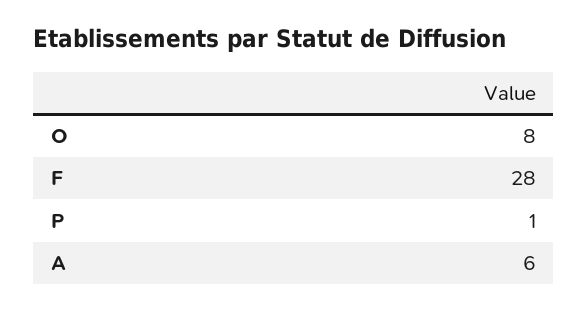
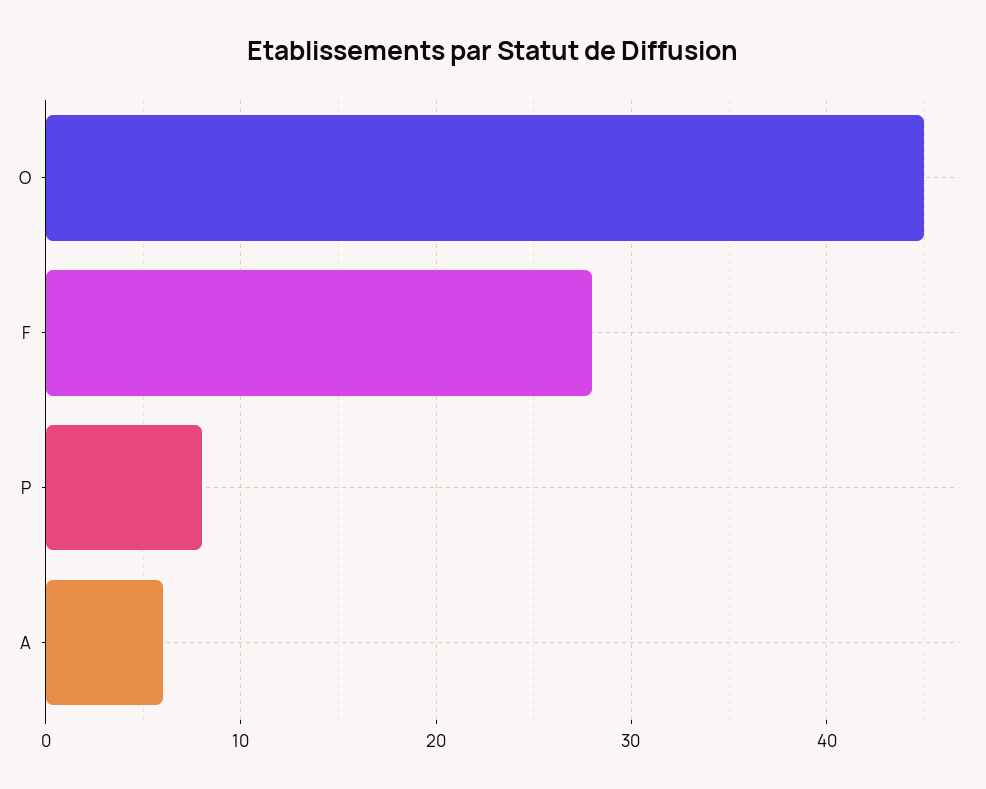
  {
-   "O": 8,
+   "O": 45,
    "F": 28,
-   "P": 1,
+   "P": 8,
    "A": 6
  }

